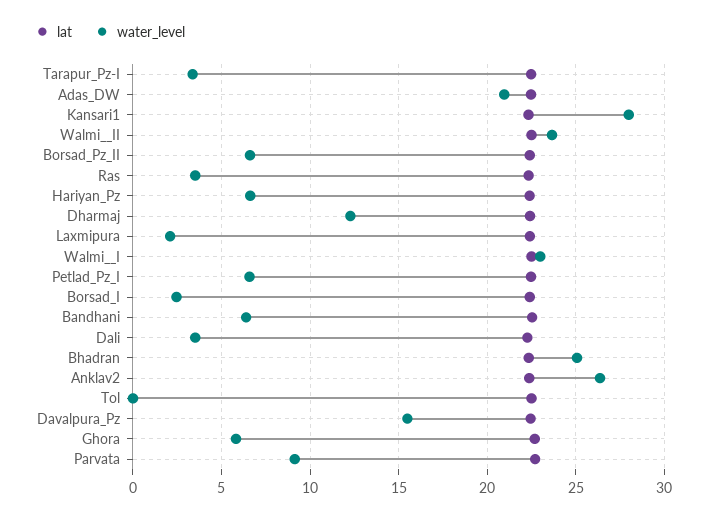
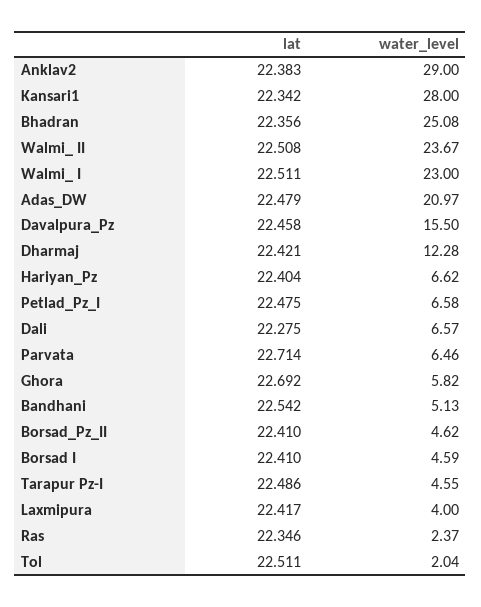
  {
    "lat": {
      "Tarapur_Pz-I": 22.486,
      "Adas_DW": 22.479,
      "Kansari1": 22.342,
      "Walmi__II": 22.508,
      "Borsad_Pz_II": 22.41,
      "Ras": 22.346,
      "Hariyan_Pz": 22.404,
      "Dharmaj": 22.421,
      "Laxmipura": 22.417,
      "Walmi__I": 22.511,
      "Petlad_Pz_I": 22.475,
      "Borsad_I": 22.41,
      "Bandhani": 22.542,
      "Dali": 22.275,
      "Bhadran": 22.356,
      "Anklav2": 22.383,
      "Tol": 22.511,
      "Davalpura_Pz": 22.458,
      "Ghora": 22.692,
      "Parvata": 22.714
    },
    "water_level": {
-     "Tarapur_Pz-I": 3.5,
+     "Tarapur_Pz-I": 4.55,
      "Adas_DW": 20.97,
      "Kansari1": 28,
      "Walmi__II": 23.67,
-     "Borsad_Pz_II": 6.5,
+     "Borsad_Pz_II": 4.62,
-     "Ras": 3.5,
+     "Ras": 2.37,
      "Hariyan_Pz": 6.62,
      "Dharmaj": 12.28,
-     "Laxmipura": 2,
+     "Laxmipura": 4,
      "Walmi__I": 23,
      "Petlad_Pz_I": 6.58,
-     "Borsad_I": 2.5,
+     "Borsad_I": 4.59,
-     "Bandhani": 6.5,
+     "Bandhani": 5.13,
-     "Dali": 3.5,
+     "Dali": 6.57,
      "Bhadran": 25.08,
-     "Anklav2": 26.5,
+     "Anklav2": 29,
-     "Tol": 0,
+     "Tol": 2.04,
      "Davalpura_Pz": 15.5,
      "Ghora": 5.82,
-     "Parvata": 9
+     "Parvata": 6.46
    }
  }

